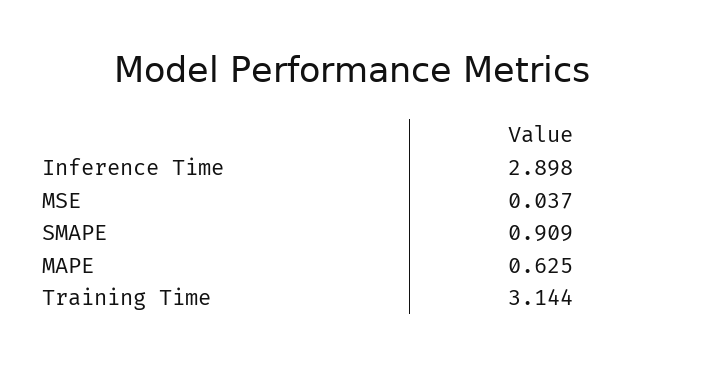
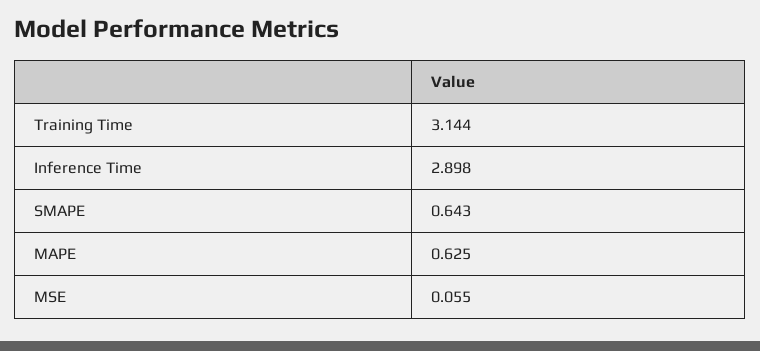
  {
    "Inference Time": 2.898,
-   "MSE": 0.037,
+   "MSE": 0.055,
-   "SMAPE": 0.909,
+   "SMAPE": 0.643,
    "MAPE": 0.625,
    "Training Time": 3.144
  }

